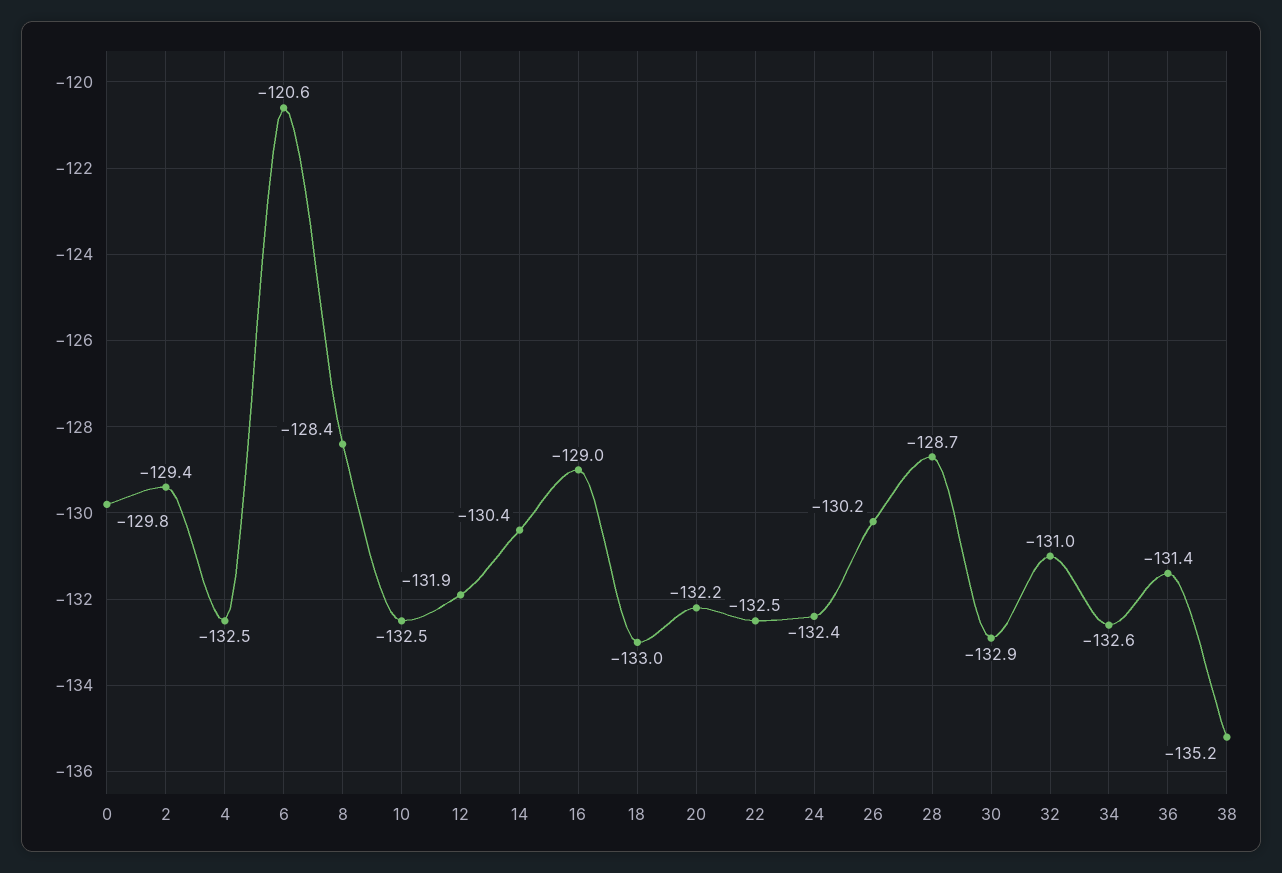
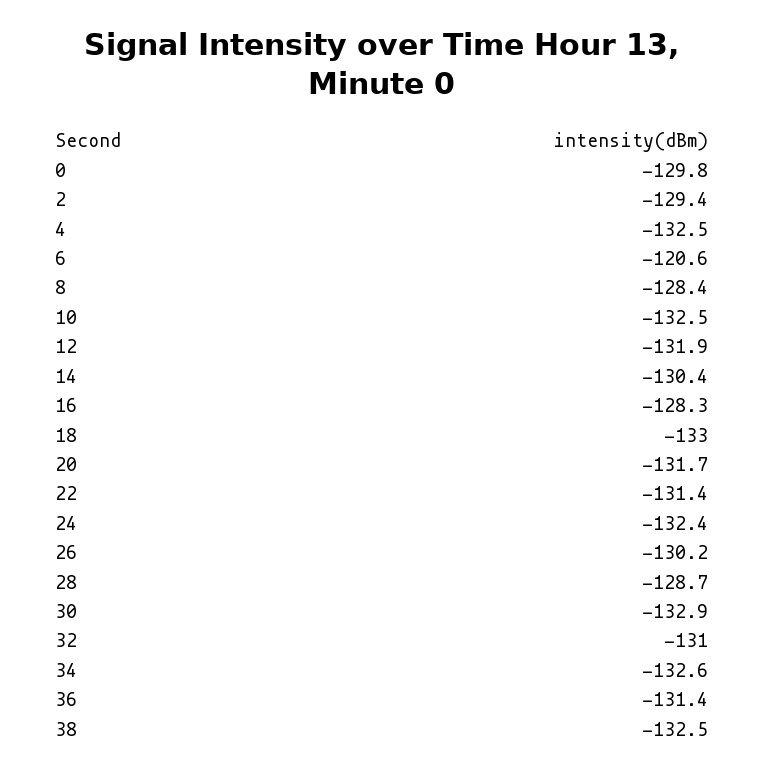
  {
    "0": -129.8,
    "2": -129.4,
    "4": -132.5,
    "6": -120.6,
    "8": -128.4,
    "10": -132.5,
    "12": -131.9,
    "14": -130.4,
-   "16": -129,
+   "16": -128.3,
    "18": -133,
-   "20": -132.2,
+   "20": -131.7,
-   "22": -132.5,
+   "22": -131.4,
    "24": -132.4,
    "26": -130.2,
    "28": -128.7,
    "30": -132.9,
    "32": -131,
    "34": -132.6,
    "36": -131.4,
-   "38": -135.2
+   "38": -132.5
  }

